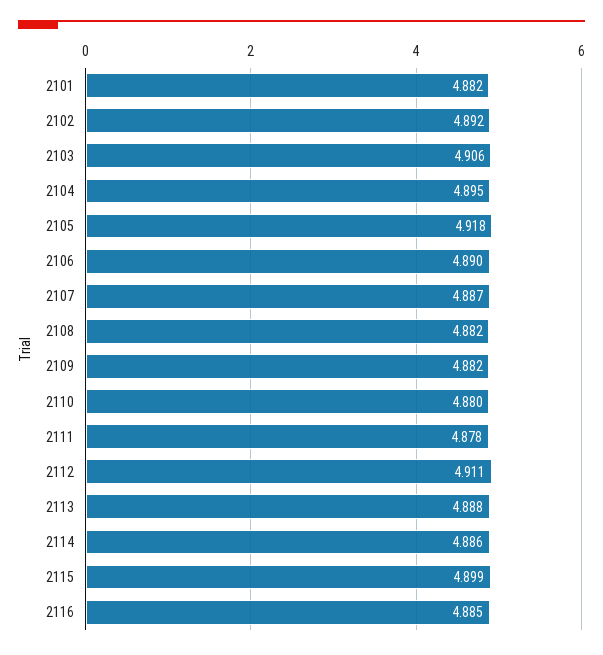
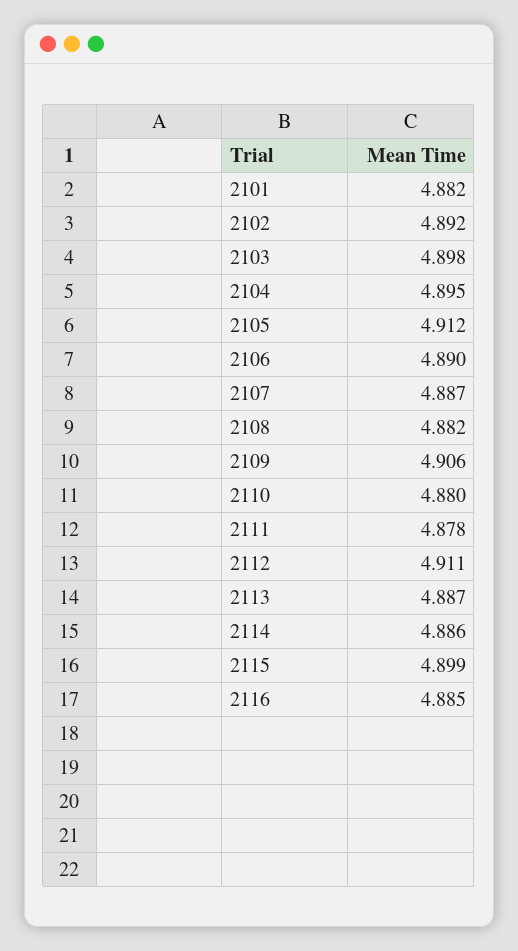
  {
    "2101": 4.882,
    "2102": 4.892,
-   "2103": 4.906,
+   "2103": 4.898,
    "2104": 4.895,
-   "2105": 4.918,
+   "2105": 4.912,
    "2106": 4.89,
    "2107": 4.887,
    "2108": 4.882,
-   "2109": 4.882,
+   "2109": 4.906,
    "2110": 4.88,
    "2111": 4.878,
    "2112": 4.911,
-   "2113": 4.888,
+   "2113": 4.887,
    "2114": 4.886,
    "2115": 4.899,
    "2116": 4.885
  }

